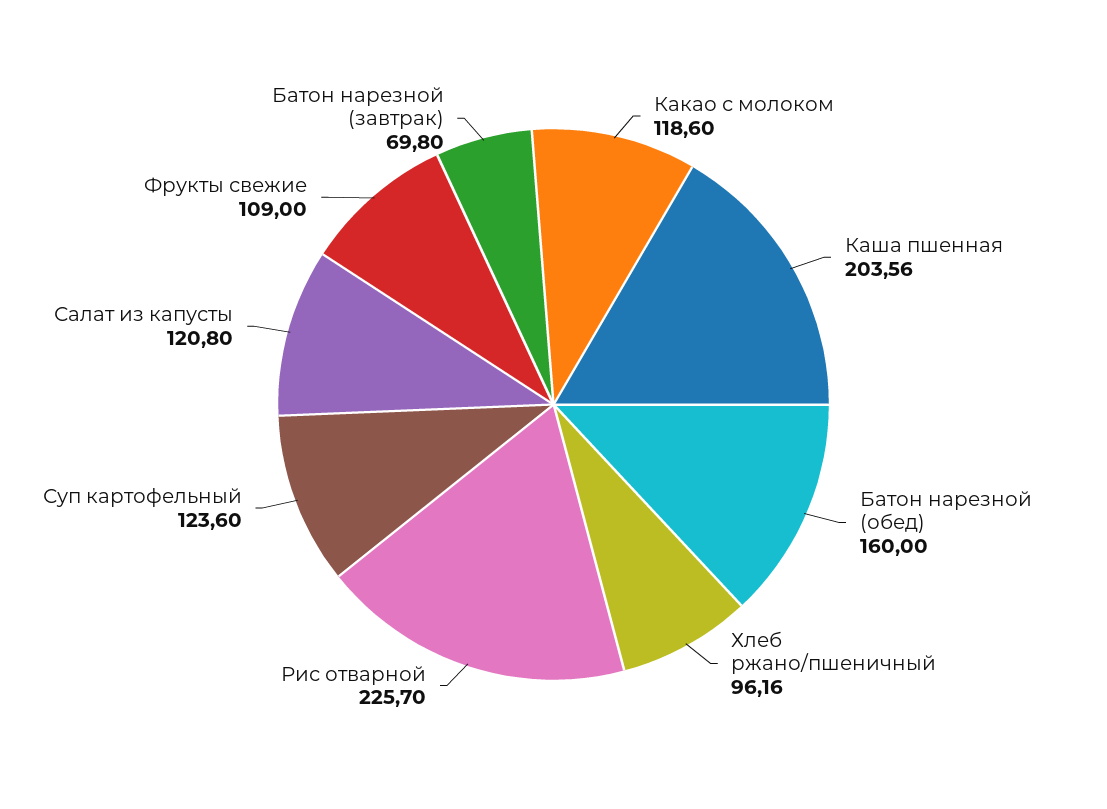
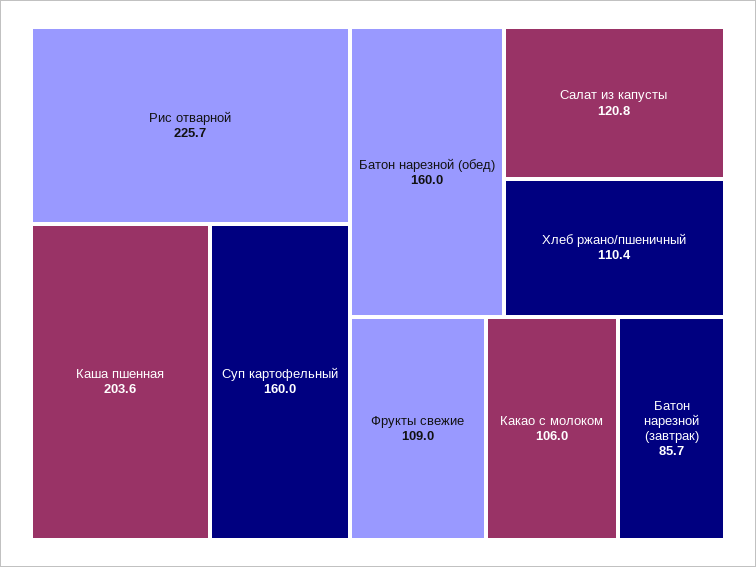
  {
-   "Какао с молоком": 118.6,
+   "Какао с молоком": 106,
    "Каша пшенная": 203.56,
    "Батон нарезной (обед)": 160,
-   "Хлеб ржано/пшеничный": 96.16,
+   "Хлеб ржано/пшеничный": 110.4,
    "Рис отварной": 225.7,
-   "Суп картофельный": 123.6,
+   "Суп картофельный": 160,
    "Салат из капусты": 120.8,
    "Фрукты свежие": 109,
-   "Батон нарезной (завтрак)": 69.8
+   "Батон нарезной (завтрак)": 85.7
  }

